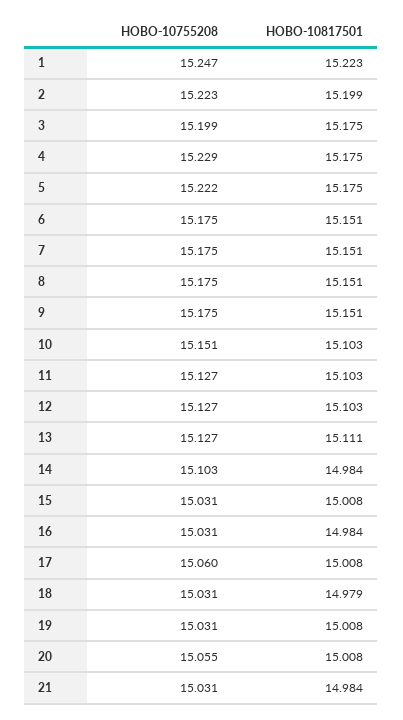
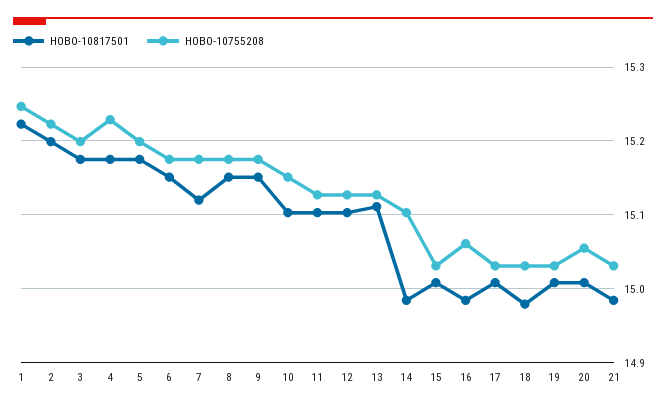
  {
    "HOBO-10755208": {
      "1": 15.247,
      "2": 15.223,
      "3": 15.199,
      "4": 15.229,
-     "5": 15.222,
+     "5": 15.2,
      "6": 15.175,
      "7": 15.175,
      "8": 15.175,
      "9": 15.175,
      "10": 15.151,
      "11": 15.127,
      "12": 15.127,
      "13": 15.127,
      "14": 15.103,
      "15": 15.031,
-     "16": 15.031,
+     "16": 15.06,
-     "17": 15.06,
+     "17": 15.03,
      "18": 15.031,
      "19": 15.031,
      "20": 15.055,
      "21": 15.031
    },
    "HOBO-10817501": {
      "1": 15.223,
      "2": 15.199,
      "3": 15.175,
      "4": 15.175,
      "5": 15.175,
      "6": 15.151,
-     "7": 15.151,
+     "7": 15.12,
      "8": 15.151,
      "9": 15.151,
      "10": 15.103,
      "11": 15.103,
      "12": 15.103,
      "13": 15.111,
      "14": 14.984,
      "15": 15.008,
      "16": 14.984,
      "17": 15.008,
      "18": 14.979,
      "19": 15.008,
      "20": 15.008,
      "21": 14.984
    }
  }

